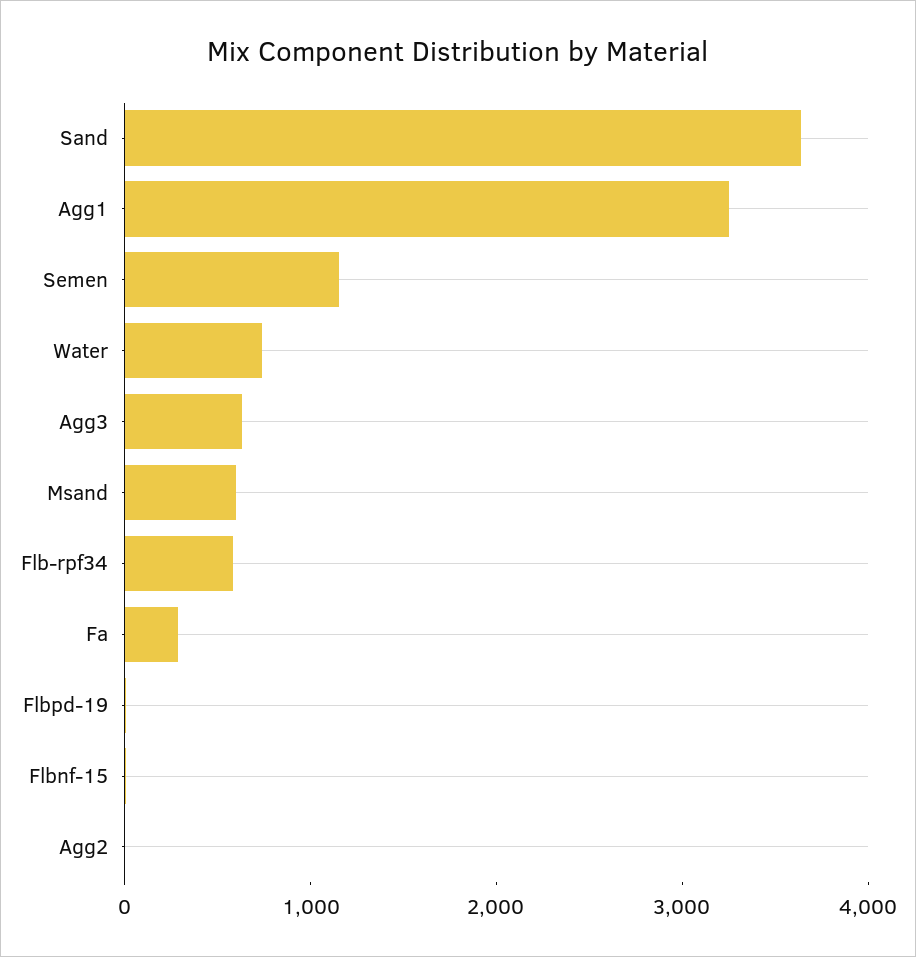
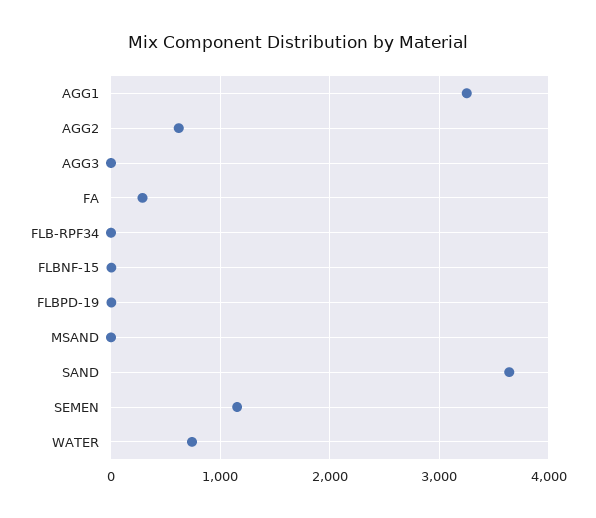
  {
    "Sand": 3600,
    "Agg1": 3300,
    "Semen": 1200,
    "Water": 700,
-   "Agg3": 600,
+   "Agg3": 0,
-   "Msand": 600,
+   "Msand": 0,
-   "Flb-rpf34": 600,
+   "Flb-rpf34": 0,
    "Fa": 300,
    "Flbpd-19": 0,
    "Flbnf-15": 0,
-   "Agg2": 0
+   "Agg2": 600
  }

